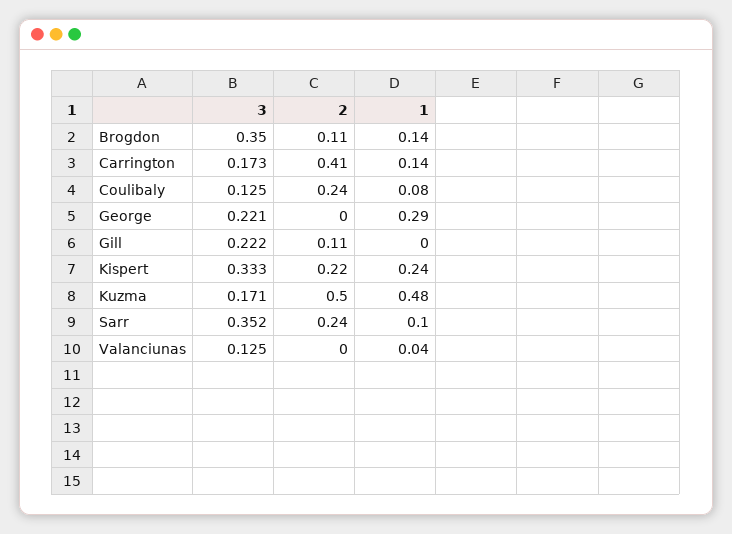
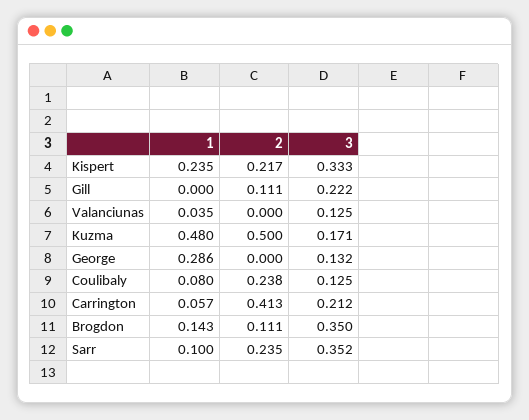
  {
    "3": {
      "Brogdon": 0.35,
-     "Carrington": 0.173,
+     "Carrington": 0.212,
      "Coulibaly": 0.125,
-     "George": 0.221,
+     "George": 0.132,
      "Gill": 0.222,
      "Kispert": 0.333,
      "Kuzma": 0.171,
      "Sarr": 0.352,
      "Valanciunas": 0.125
    },
    "2": {
      "Brogdon": 0.111,
      "Carrington": 0.413,
      "Coulibaly": 0.238,
      "George": 0,
      "Gill": 0.111,
      "Kispert": 0.217,
      "Kuzma": 0.5,
      "Sarr": 0.235,
      "Valanciunas": 0
    },
    "1": {
      "Brogdon": 0.143,
-     "Carrington": 0.14,
+     "Carrington": 0.057,
      "Coulibaly": 0.08,
      "George": 0.286,
      "Gill": 0,
      "Kispert": 0.235,
      "Kuzma": 0.48,
      "Sarr": 0.1,
      "Valanciunas": 0.035
    }
  }

